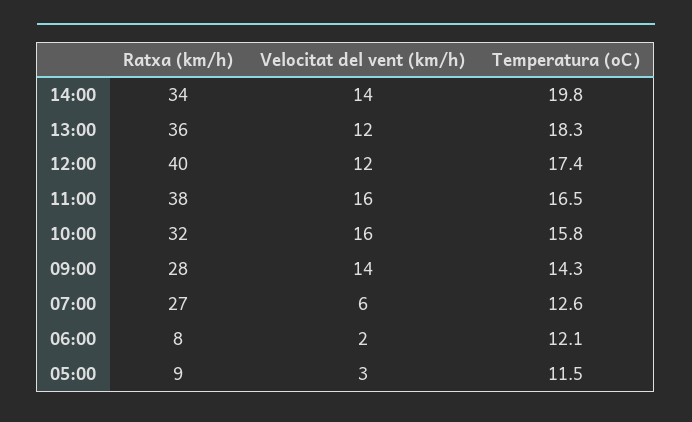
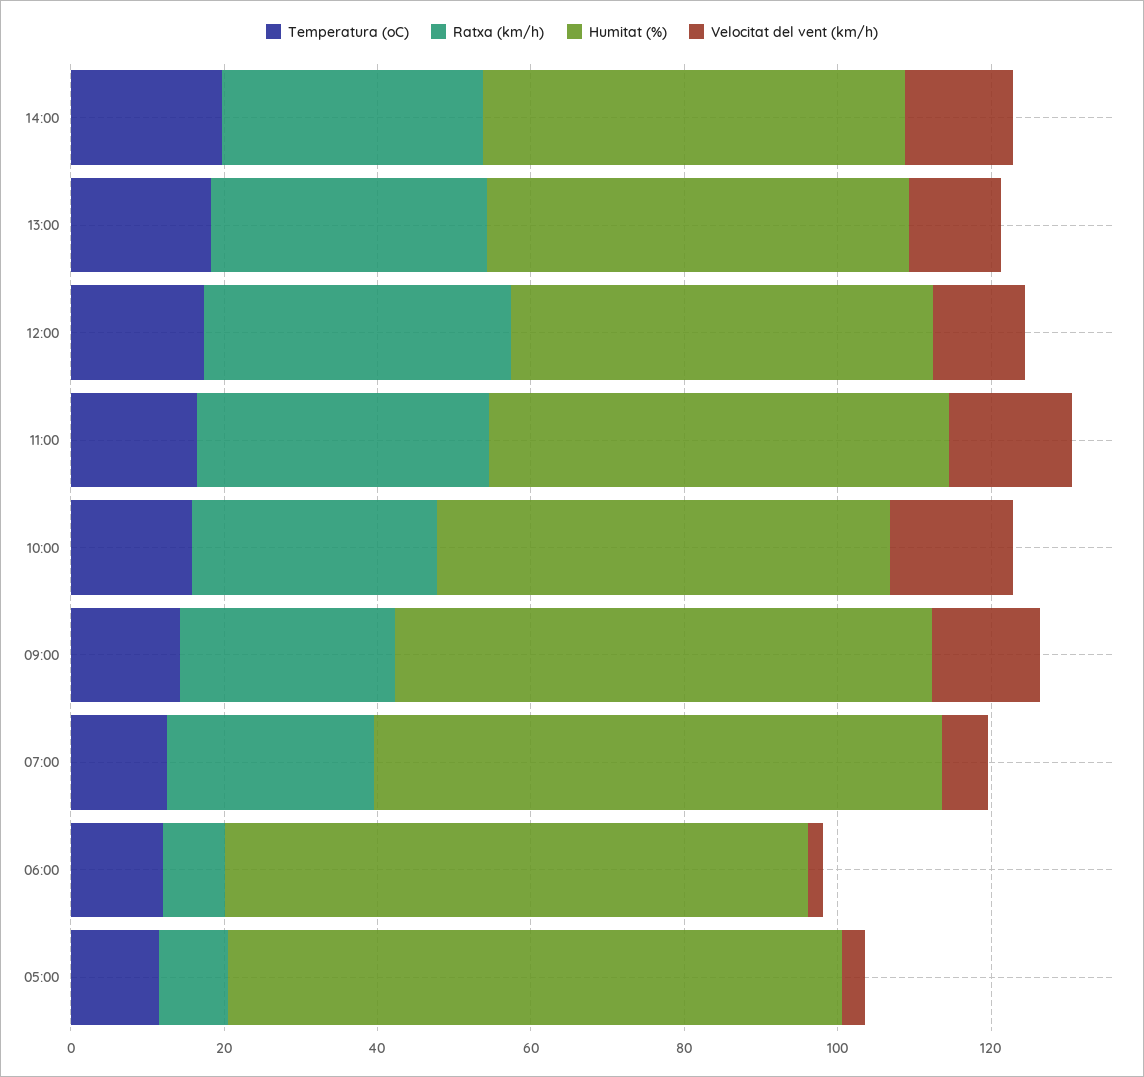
  {
    "Ratxa (km/h)": {
      "14:00": 34,
      "13:00": 36,
      "12:00": 40,
      "11:00": 38,
      "10:00": 32,
      "09:00": 28,
      "07:00": 27,
      "06:00": 8,
      "05:00": 9
    },
    "Velocitat del vent (km/h)": {
      "14:00": 14,
      "13:00": 12,
      "12:00": 12,
      "11:00": 16,
      "10:00": 16,
      "09:00": 14,
      "07:00": 6,
      "06:00": 2,
      "05:00": 3
    },
    "Temperatura (oC)": {
      "14:00": 19.8,
      "13:00": 18.3,
      "12:00": 17.4,
      "11:00": 16.5,
      "10:00": 15.8,
      "09:00": 14.3,
      "07:00": 12.6,
      "06:00": 12.1,
      "05:00": 11.5
-   }
+   },
+   "Humitat (%)": {
+     "14:00": 55,
+     "13:00": 55,
+     "12:00": 55,
+     "11:00": 60,
+     "10:00": 60,
+     "09:00": 70,
+     "07:00": 75,
+     "06:00": 75,
+     "05:00": 80
+   }
  }

